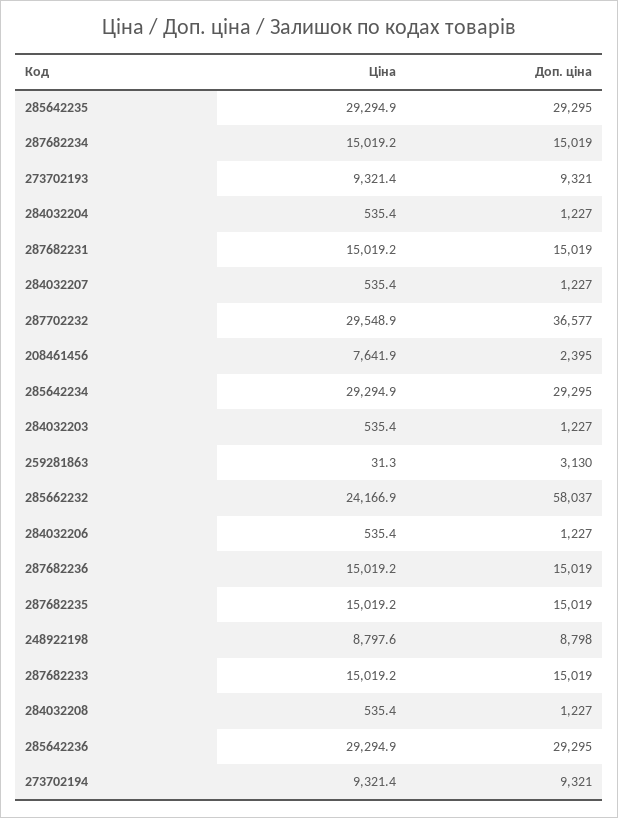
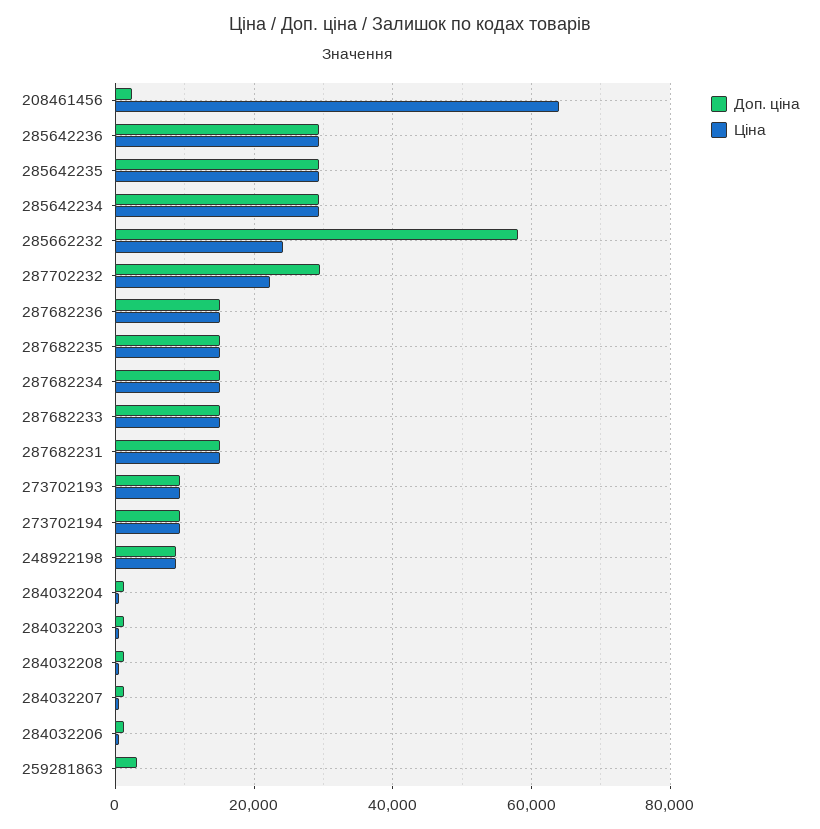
  {
    "Ціна": {
      "285642235": 29294.9,
      "287682234": 15019.2,
      "273702193": 9321.4,
      "284032204": 535.4,
      "287682231": 15019.2,
      "284032207": 535.4,
-     "287702232": 29548.9,
+     "287702232": 22000,
-     "208461456": 7641.9,
+     "208461456": 64000,
      "285642234": 29294.9,
      "284032203": 535.4,
      "259281863": 31.3,
      "285662232": 24166.9,
      "284032206": 535.4,
      "287682236": 15019.2,
      "287682235": 15019.2,
      "248922198": 8797.6,
      "287682233": 15019.2,
      "284032208": 535.4,
      "285642236": 29294.9,
      "273702194": 9321.4
    },
    "Доп. ціна": {
      "285642235": 29295,
      "287682234": 15019,
      "273702193": 9321,
      "284032204": 1227,
      "287682231": 15019,
      "284032207": 1227,
-     "287702232": 36577,
+     "287702232": 30000,
      "208461456": 2395,
      "285642234": 29295,
      "284032203": 1227,
      "259281863": 3130,
      "285662232": 58037,
      "284032206": 1227,
      "287682236": 15019,
      "287682235": 15019,
      "248922198": 8798,
      "287682233": 15019,
      "284032208": 1227,
      "285642236": 29295,
      "273702194": 9321
    }
  }

